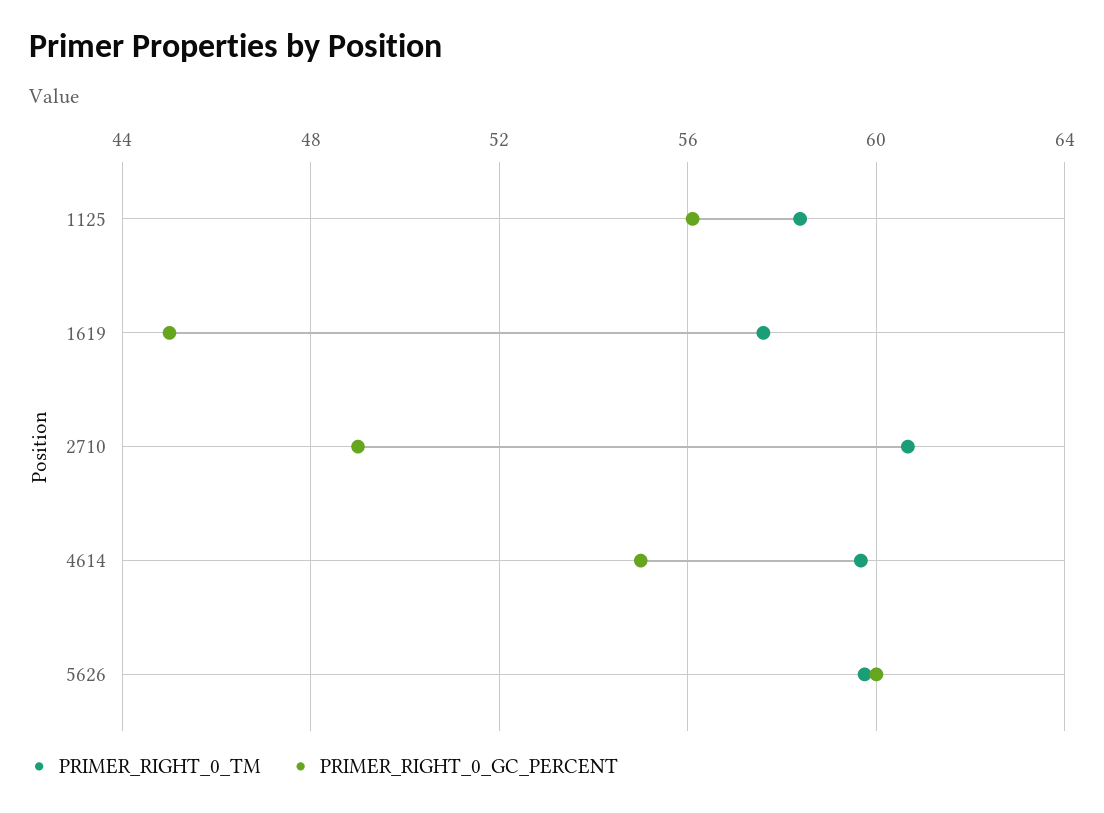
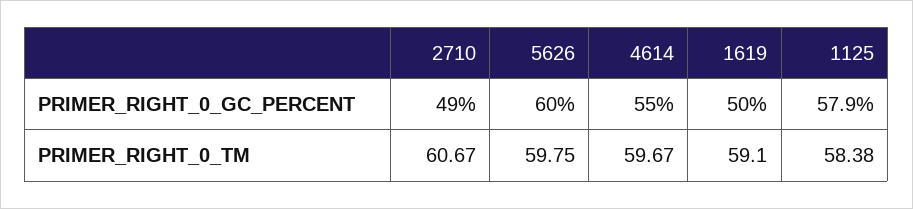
  {
    "PRIMER_RIGHT_0_TM": {
      "1125": 58.38,
-     "1619": 57.5,
+     "1619": 59.1,
      "2710": 60.67,
      "4614": 59.67,
      "5626": 59.75
    },
    "PRIMER_RIGHT_0_GC_PERCENT": {
-     "1125": 56,
+     "1125": 57.9,
-     "1619": 45,
+     "1619": 50,
      "2710": 49,
      "4614": 55,
      "5626": 60
    }
  }

